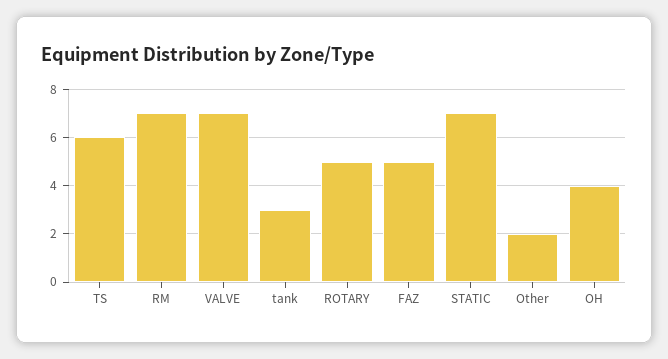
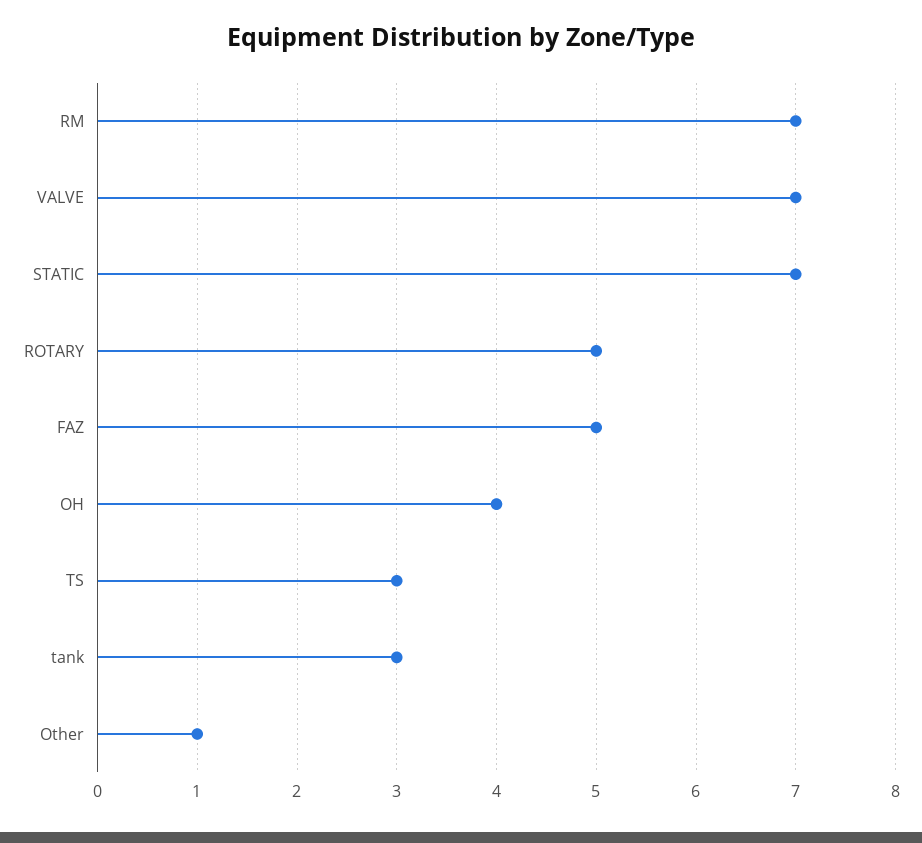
  {
-   "TS": 6,
+   "TS": 3,
    "RM": 7,
    "VALVE": 7,
    "tank": 3,
    "ROTARY": 5,
    "FAZ": 5,
    "STATIC": 7,
-   "Other": 2,
+   "Other": 1,
    "OH": 4
  }

